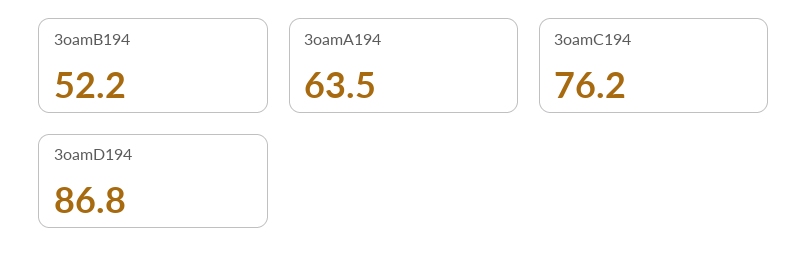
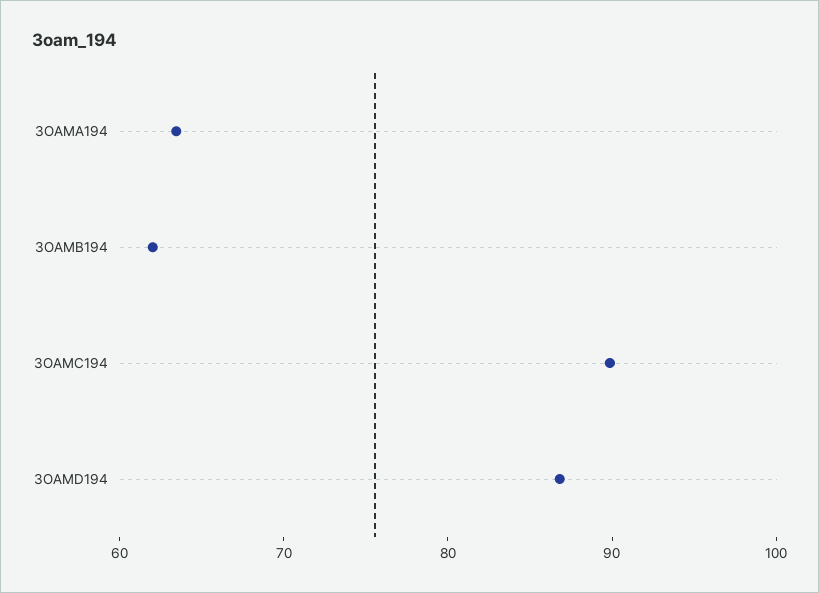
  {
-   "3oamB194": 52.2,
+   "3oamB194": 62,
    "3oamA194": 63.5,
-   "3oamC194": 76.2,
+   "3oamC194": 90,
    "3oamD194": 86.8
  }

